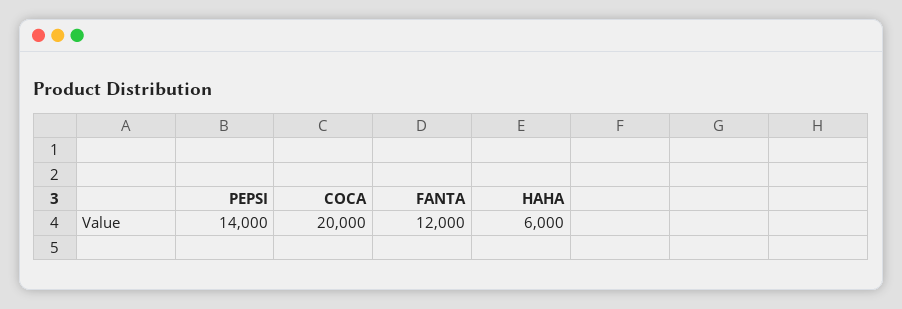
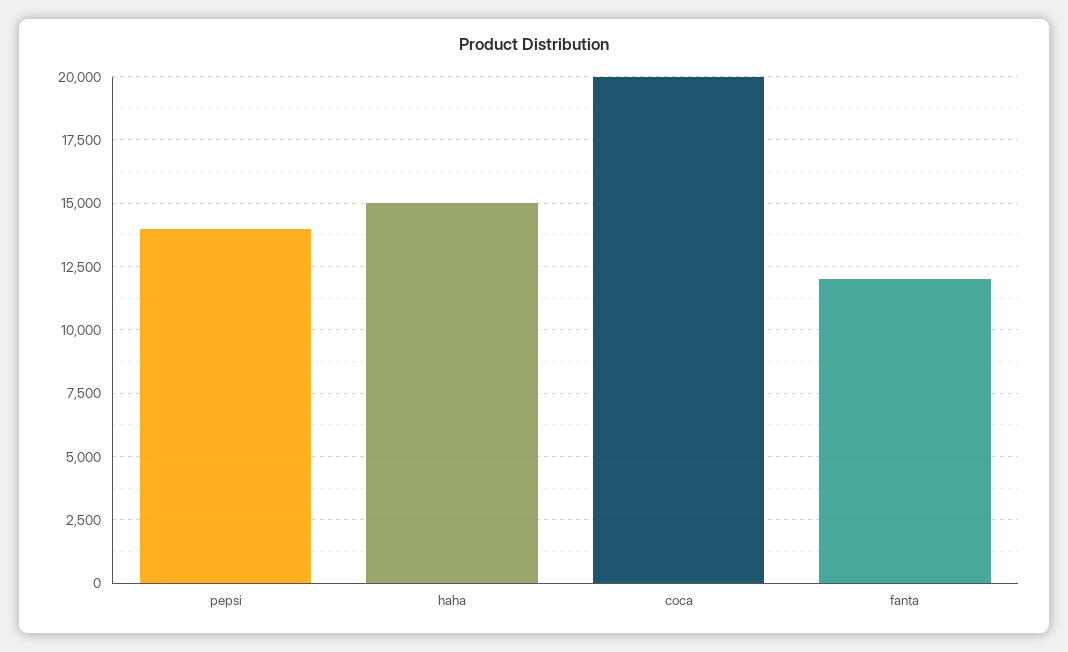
  {
    "PEPSI": 14000,
    "COCA": 20000,
    "FANTA": 12000,
-   "HAHA": 6000
+   "HAHA": 15000
  }

